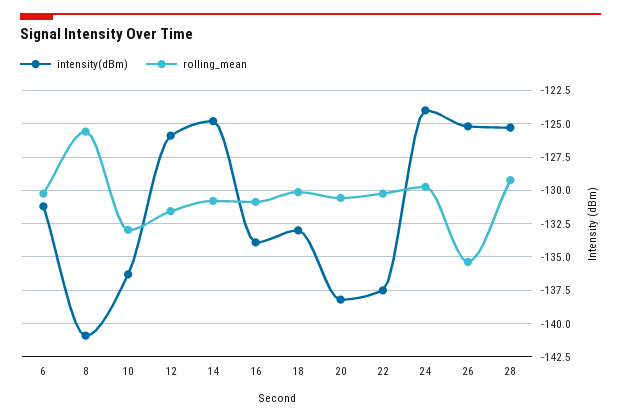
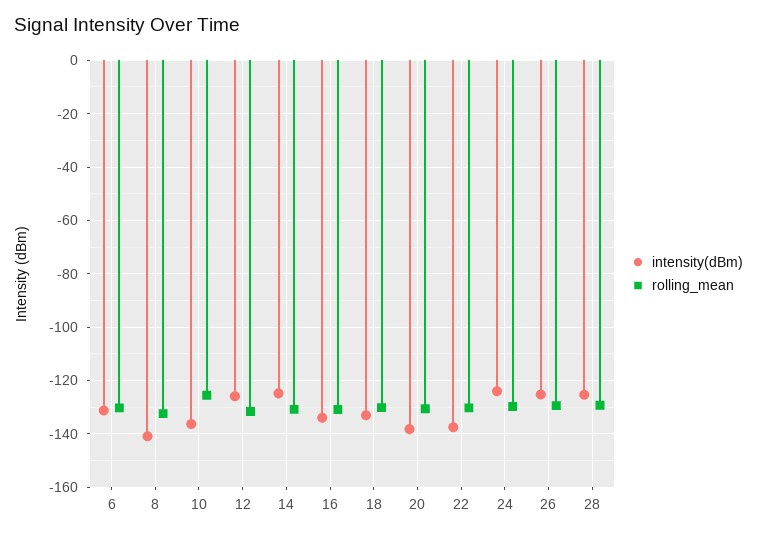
  {
    "intensity(dBm)": {
      "6": -131,
      "8": -141,
      "10": -136.5,
      "12": -126,
      "14": -125,
      "16": -134,
      "18": -133,
      "20": -138,
      "22": -137.5,
      "24": -124,
      "26": -125,
      "28": -125.5
    },
    "rolling_mean": {
      "6": -130,
-     "8": -125.5,
+     "8": -132.5,
-     "10": -133,
+     "10": -125,
      "12": -131.5,
      "14": -131,
      "16": -131,
      "18": -130,
      "20": -130.5,
      "22": -130,
      "24": -129.5,
-     "26": -135.5,
+     "26": -130,
      "28": -129
    }
  }

